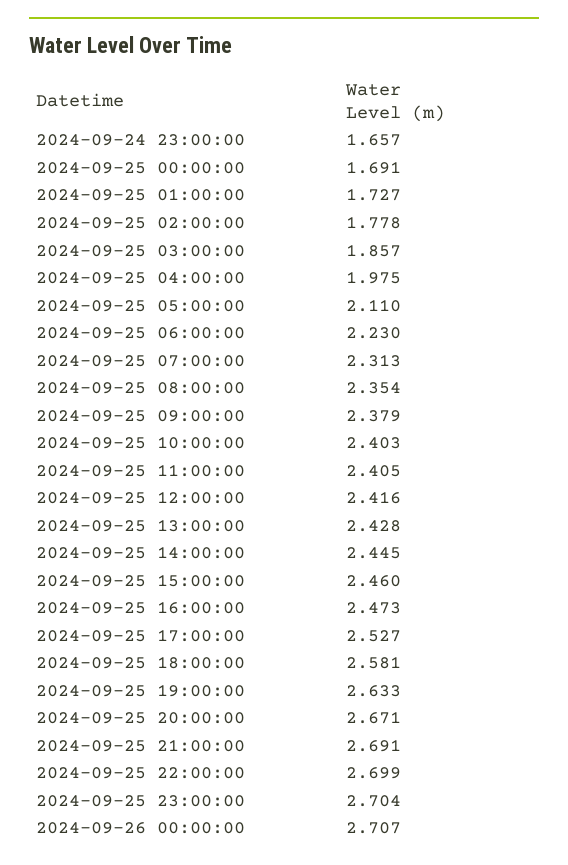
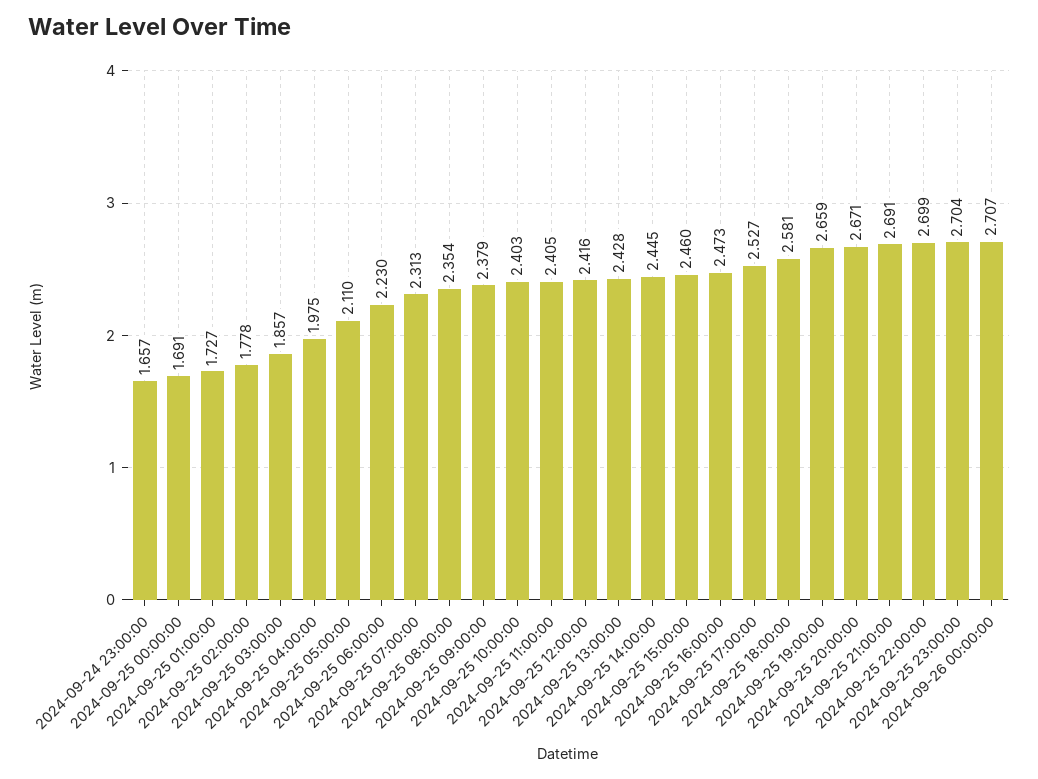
  {
    "2024-09-24 23:00:00": 1.657,
    "2024-09-25 00:00:00": 1.691,
    "2024-09-25 01:00:00": 1.727,
    "2024-09-25 02:00:00": 1.778,
    "2024-09-25 03:00:00": 1.857,
    "2024-09-25 04:00:00": 1.975,
    "2024-09-25 05:00:00": 2.11,
    "2024-09-25 06:00:00": 2.23,
    "2024-09-25 07:00:00": 2.313,
    "2024-09-25 08:00:00": 2.354,
    "2024-09-25 09:00:00": 2.379,
    "2024-09-25 10:00:00": 2.403,
    "2024-09-25 11:00:00": 2.405,
    "2024-09-25 12:00:00": 2.416,
    "2024-09-25 13:00:00": 2.428,
    "2024-09-25 14:00:00": 2.445,
    "2024-09-25 15:00:00": 2.46,
    "2024-09-25 16:00:00": 2.473,
    "2024-09-25 17:00:00": 2.527,
    "2024-09-25 18:00:00": 2.581,
-   "2024-09-25 19:00:00": 2.633,
+   "2024-09-25 19:00:00": 2.659,
    "2024-09-25 20:00:00": 2.671,
    "2024-09-25 21:00:00": 2.691,
    "2024-09-25 22:00:00": 2.699,
    "2024-09-25 23:00:00": 2.704,
    "2024-09-26 00:00:00": 2.707
  }

